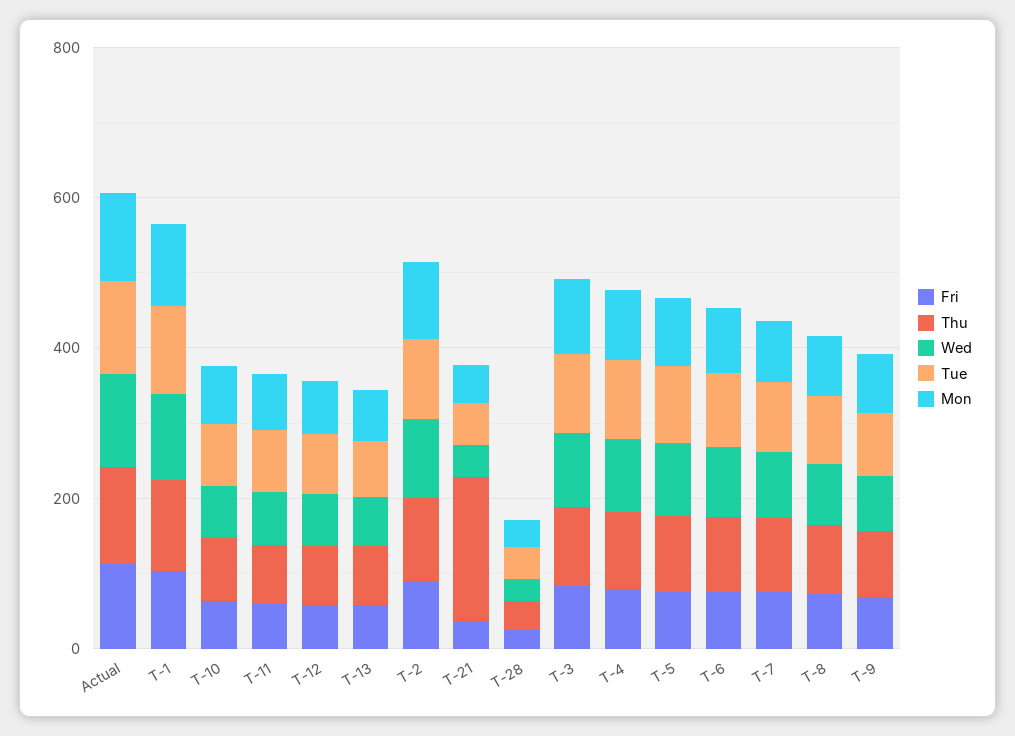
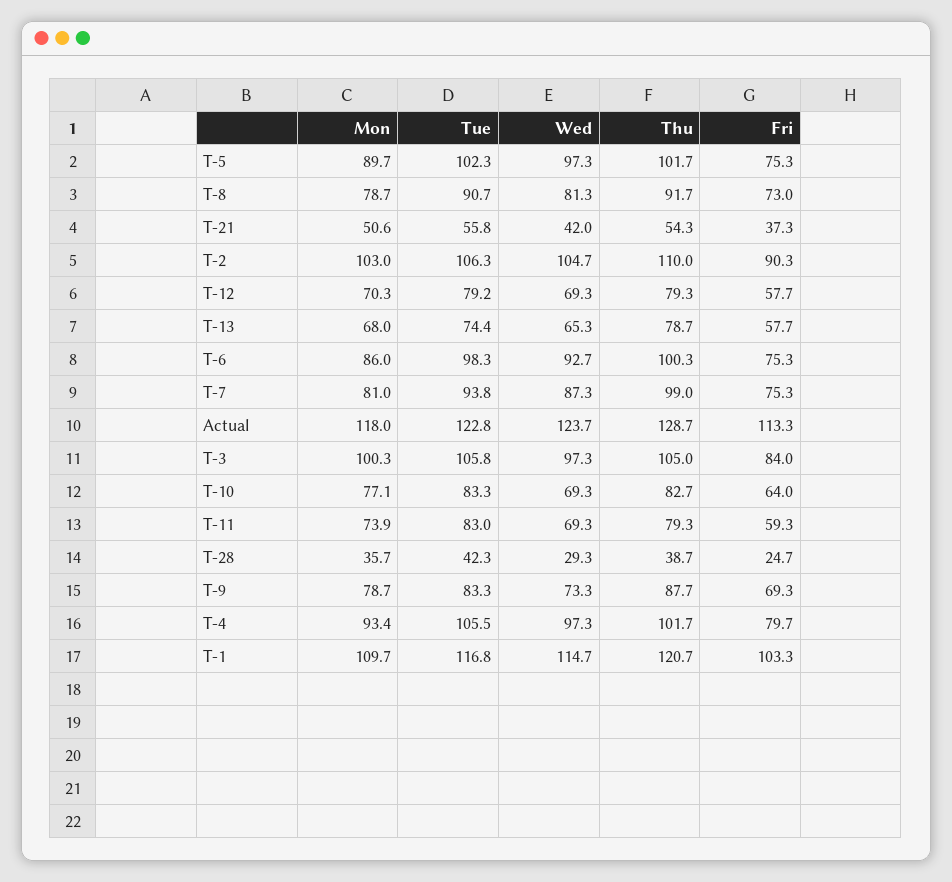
  {
    "Fri": {
      "Actual": 113.3,
      "T-1": 103.3,
      "T-10": 64,
      "T-11": 59.3,
      "T-12": 57.7,
      "T-13": 57.7,
      "T-2": 90.3,
      "T-21": 37.3,
      "T-28": 24.7,
      "T-3": 84,
      "T-4": 79.7,
      "T-5": 75.3,
      "T-6": 75.3,
      "T-7": 75.3,
      "T-8": 73,
      "T-9": 69.3
    },
    "Thu": {
      "Actual": 128.7,
      "T-1": 120.7,
      "T-10": 82.7,
      "T-11": 79.3,
      "T-12": 79.3,
      "T-13": 78.7,
      "T-2": 110,
-     "T-21": 200,
+     "T-21": 54.3,
      "T-28": 38.7,
      "T-3": 105,
      "T-4": 101.7,
      "T-5": 101.7,
      "T-6": 100.3,
      "T-7": 99,
      "T-8": 91.7,
      "T-9": 87.7
    },
    "Wed": {
      "Actual": 123.7,
      "T-1": 114.7,
      "T-10": 69.3,
      "T-11": 69.3,
      "T-12": 69.3,
      "T-13": 65.3,
      "T-2": 104.7,
      "T-21": 42,
      "T-28": 29.3,
      "T-3": 97.3,
      "T-4": 97.3,
      "T-5": 97.3,
      "T-6": 92.7,
      "T-7": 87.3,
      "T-8": 81.3,
      "T-9": 73.3
    },
    "Tue": {
      "Actual": 122.8,
      "T-1": 116.8,
      "T-10": 83.3,
      "T-11": 83,
      "T-12": 79.2,
      "T-13": 74.4,
      "T-2": 106.3,
      "T-21": 55.8,
      "T-28": 42.3,
      "T-3": 105.8,
      "T-4": 105.5,
      "T-5": 102.3,
      "T-6": 98.3,
      "T-7": 93.8,
      "T-8": 90.7,
      "T-9": 83.3
    },
    "Mon": {
      "Actual": 118,
      "T-1": 109.7,
      "T-10": 77.1,
      "T-11": 73.9,
      "T-12": 70.3,
      "T-13": 68,
      "T-2": 103,
      "T-21": 50.6,
      "T-28": 35.7,
      "T-3": 100.3,
      "T-4": 93.4,
      "T-5": 89.7,
      "T-6": 86,
      "T-7": 81,
      "T-8": 78.7,
      "T-9": 78.7
    }
  }

